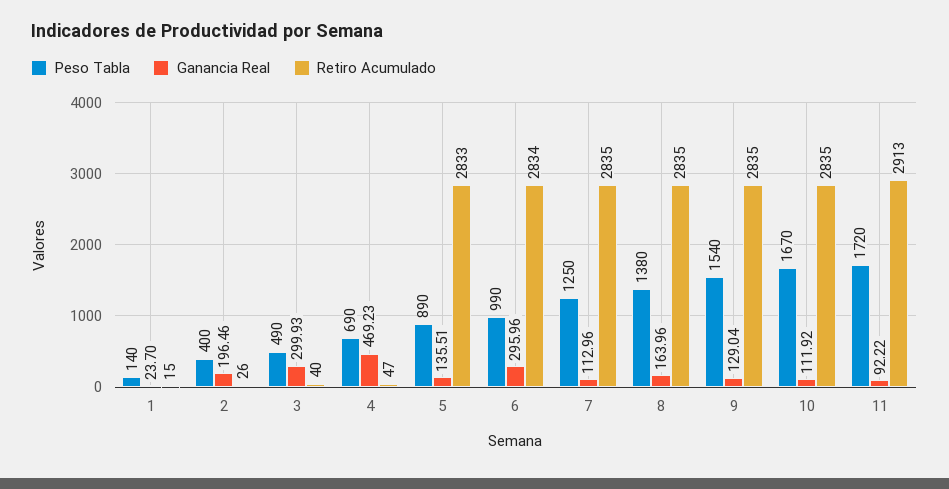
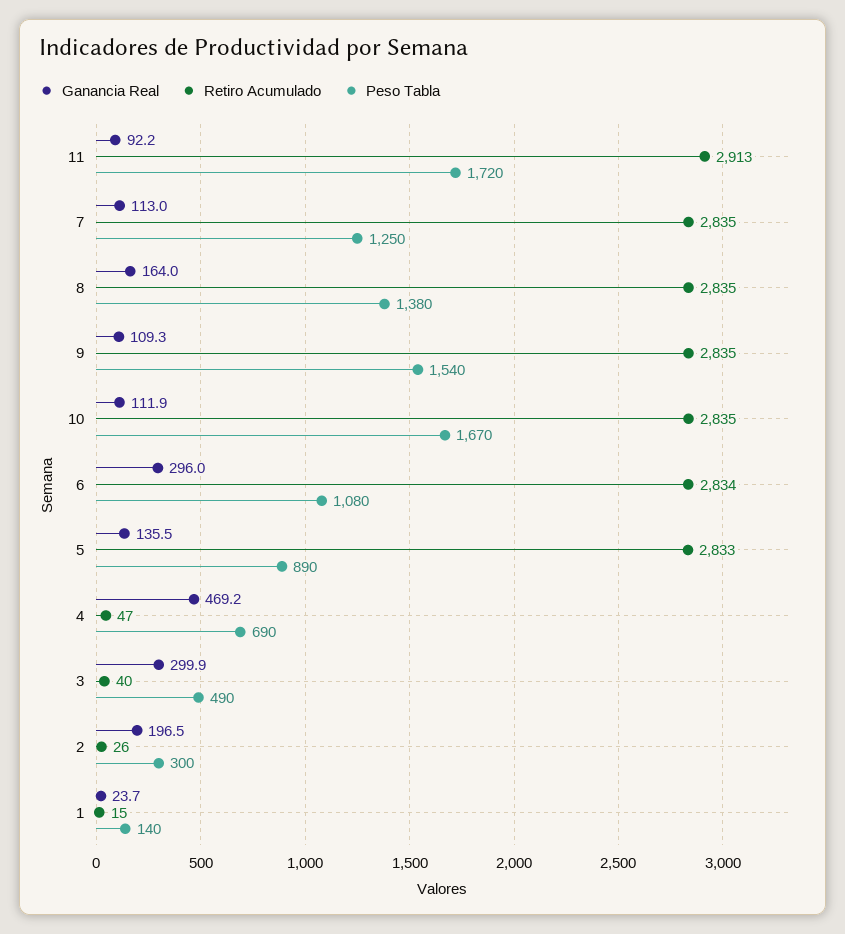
  {
    "Peso Tabla": {
      "1": 140,
-     "2": 400,
+     "2": 300,
      "3": 490,
      "4": 690,
      "5": 890,
-     "6": 990,
+     "6": 1080,
      "7": 1250,
      "8": 1380,
      "9": 1540,
      "10": 1670,
      "11": 1720
    },
    "Ganancia Real": {
      "1": 23.7,
      "2": 196.46,
      "3": 299.93,
      "4": 469.23,
      "5": 135.51,
      "6": 295.96,
      "7": 112.96,
      "8": 163.96,
-     "9": 129.04,
+     "9": 109.3,
      "10": 111.92,
      "11": 92.22
    },
    "Retiro Acumulado": {
      "1": 15,
      "2": 26,
      "3": 40,
      "4": 47,
      "5": 2833,
      "6": 2834,
      "7": 2835,
      "8": 2835,
      "9": 2835,
      "10": 2835,
      "11": 2913
    }
  }

